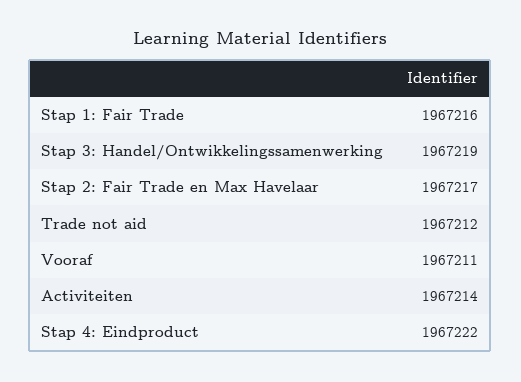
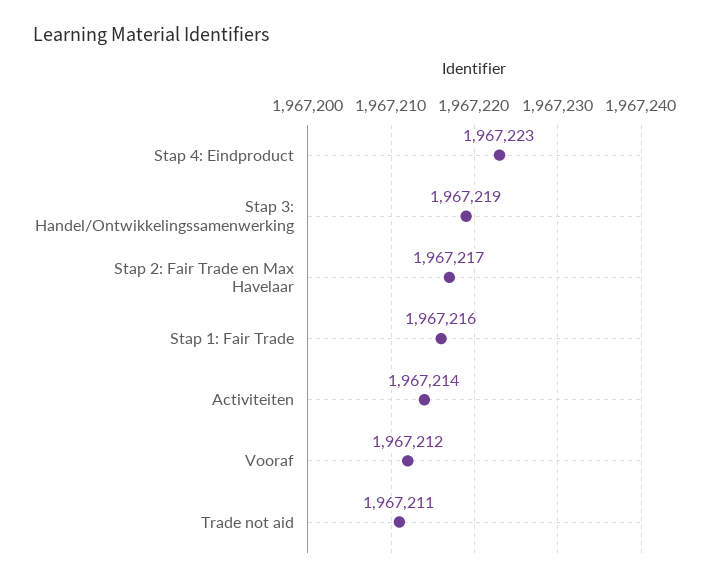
  {
    "Stap 1: Fair Trade": 1967216,
    "Stap 3: Handel/Ontwikkelingssamenwerking": 1967219,
    "Stap 2: Fair Trade en Max Havelaar": 1967217,
-   "Trade not aid": 1967212,
+   "Trade not aid": 1967211,
-   "Vooraf": 1967211,
+   "Vooraf": 1967212,
    "Activiteiten": 1967214,
-   "Stap 4: Eindproduct": 1967222
+   "Stap 4: Eindproduct": 1967223
  }

